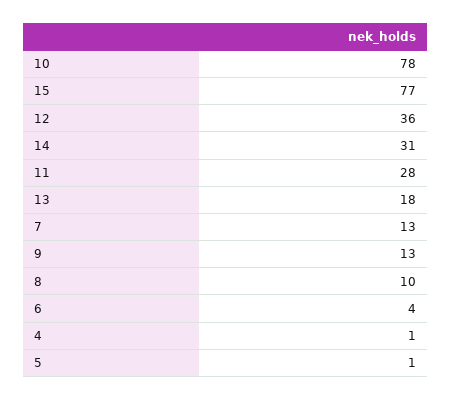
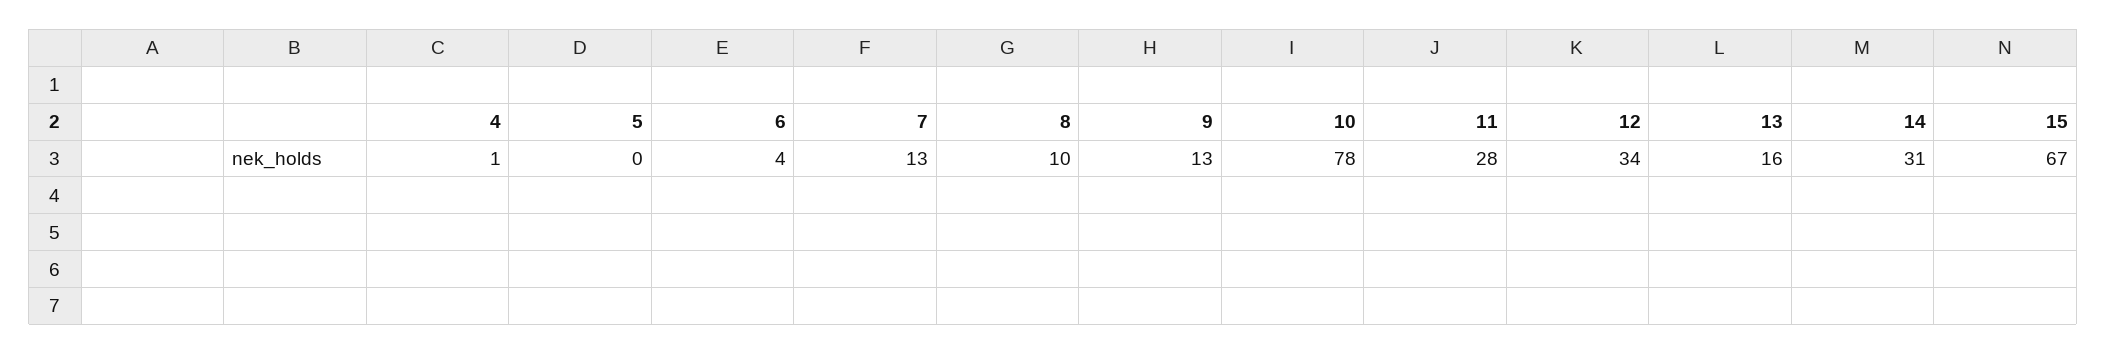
  {
    "10": 78,
-   "15": 77,
+   "15": 67,
-   "12": 36,
+   "12": 34,
    "14": 31,
    "11": 28,
-   "13": 18,
+   "13": 16,
    "7": 13,
    "9": 13,
    "8": 10,
    "6": 4,
    "4": 1,
-   "5": 1
+   "5": 0
  }

